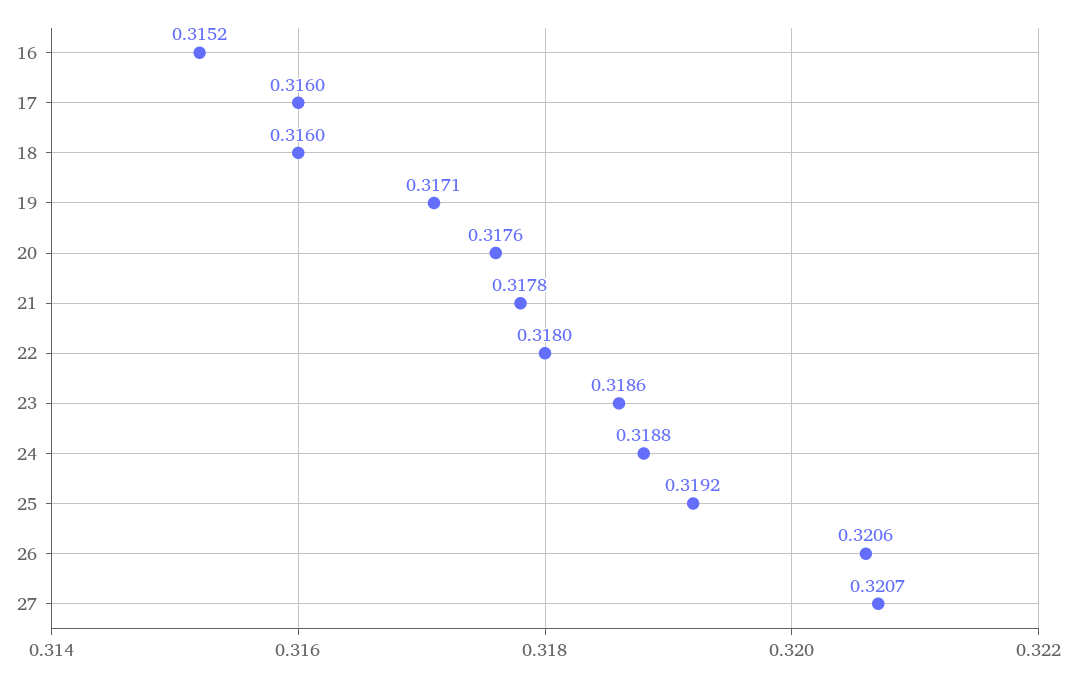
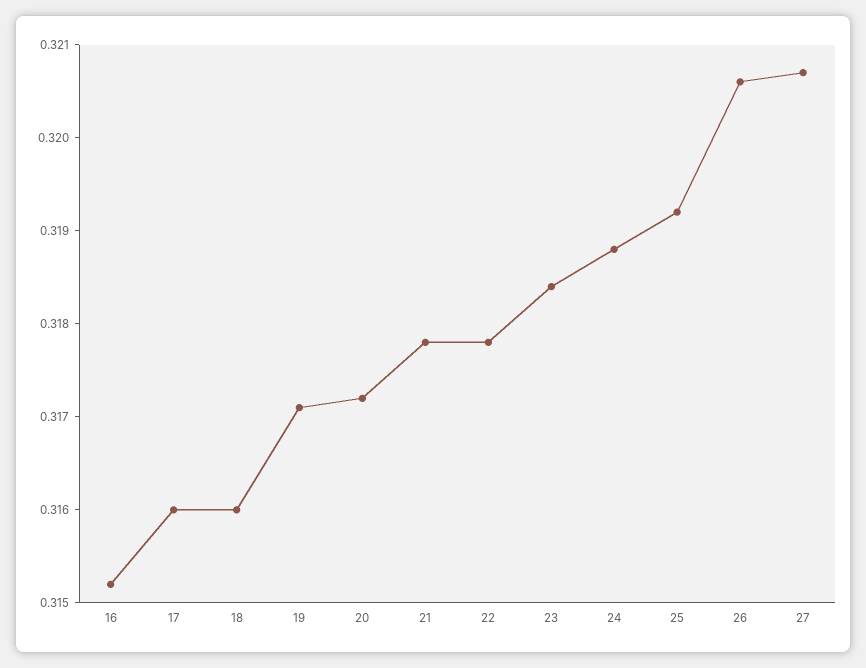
  {
    "16": 0.3152,
    "17": 0.316,
    "18": 0.316,
    "19": 0.3171,
-   "20": 0.3176,
+   "20": 0.3172,
    "21": 0.3178,
-   "22": 0.318,
+   "22": 0.3178,
-   "23": 0.3186,
+   "23": 0.3184,
    "24": 0.3188,
    "25": 0.3192,
    "26": 0.3206,
    "27": 0.3207
  }

